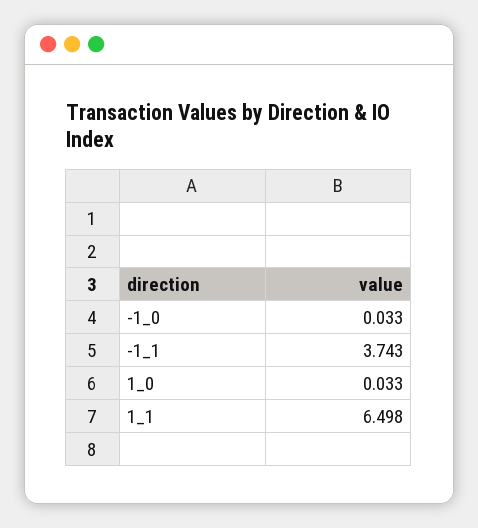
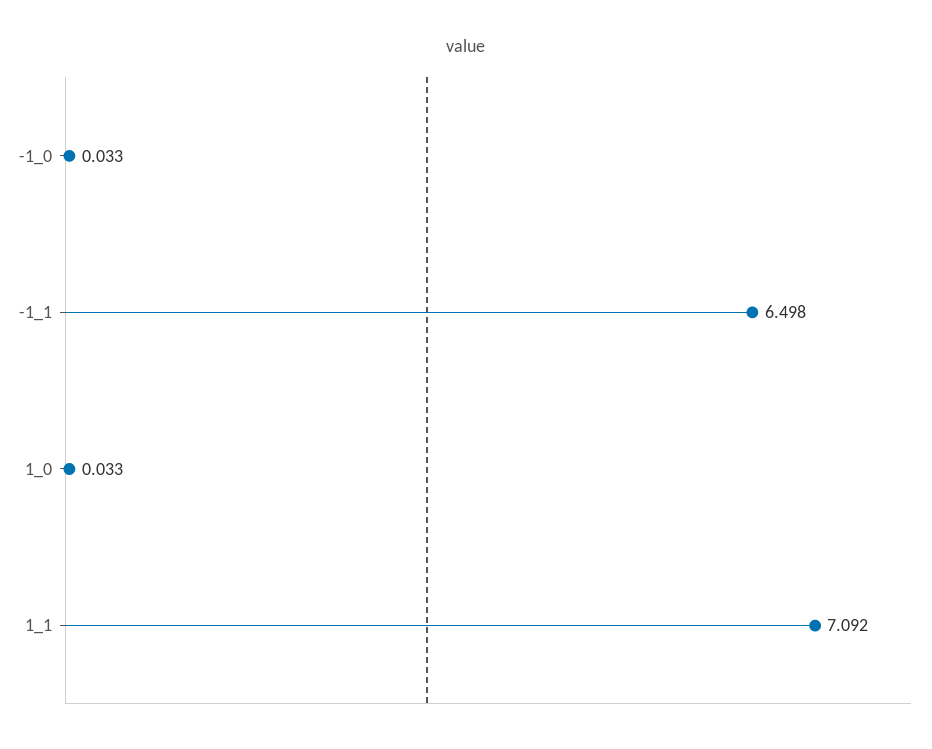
  {
    "-1_0": 0.033,
-   "-1_1": 3.743,
+   "-1_1": 6.498,
    "1_0": 0.033,
-   "1_1": 6.498
+   "1_1": 7.092
  }

